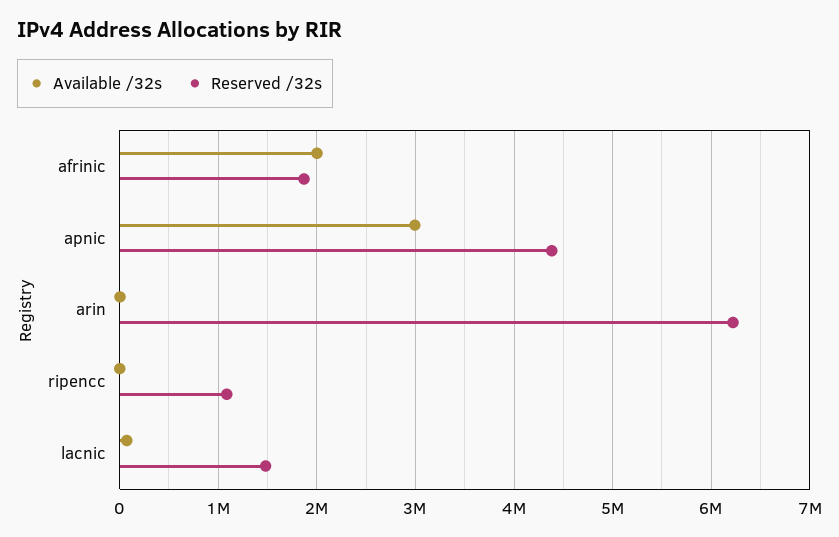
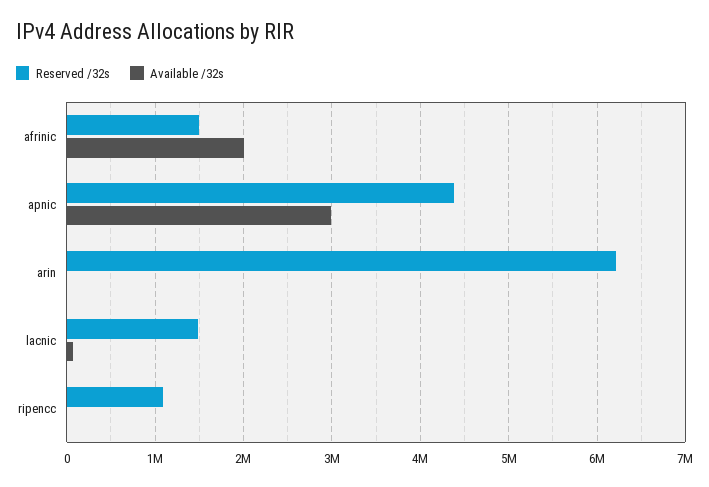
  {
    "Available /32s": {
      "afrinic": 2000000,
      "apnic": 3000000,
      "arin": 0,
      "ripencc": 0,
      "lacnic": 100000
    },
    "Reserved /32s": {
-     "afrinic": 1900000,
+     "afrinic": 1500000,
      "apnic": 4400000,
      "arin": 6200000,
      "ripencc": 1100000,
      "lacnic": 1500000
    }
  }

